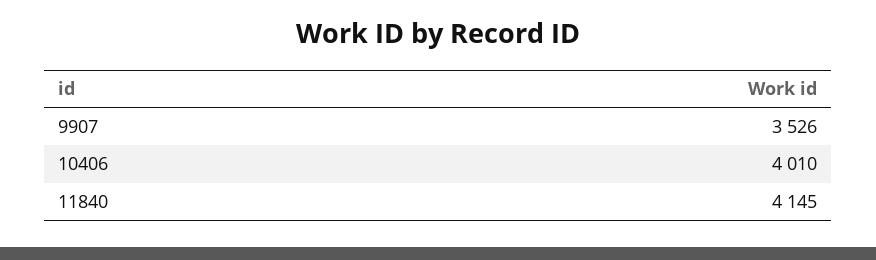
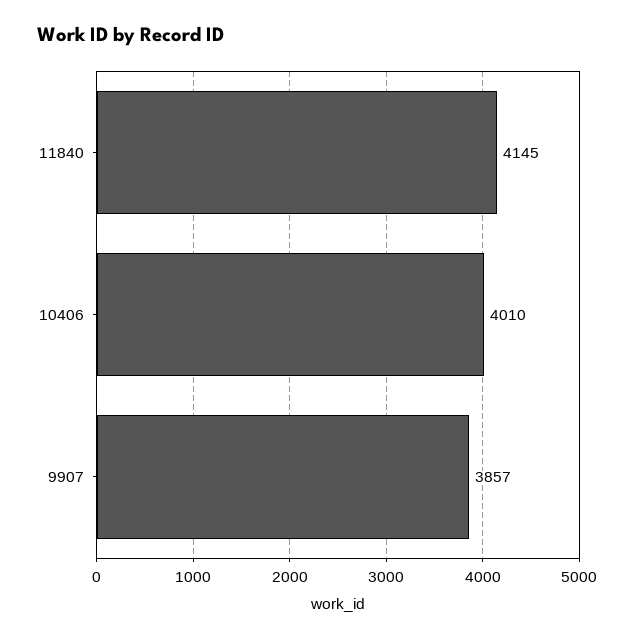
  {
-   "9907": 3526,
+   "9907": 3857,
    "10406": 4010,
    "11840": 4145
  }

